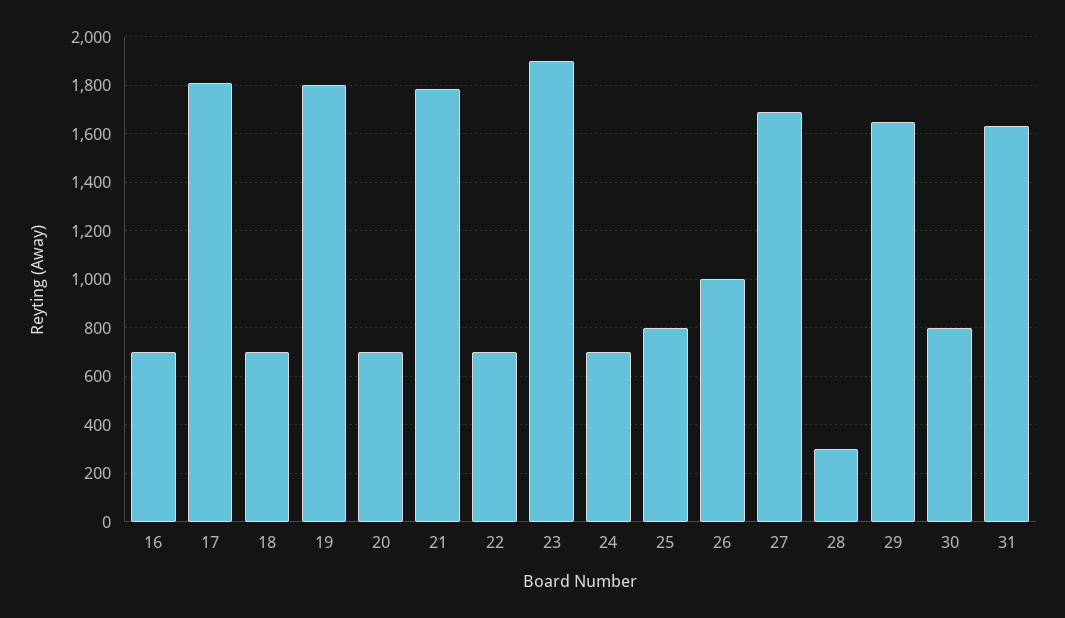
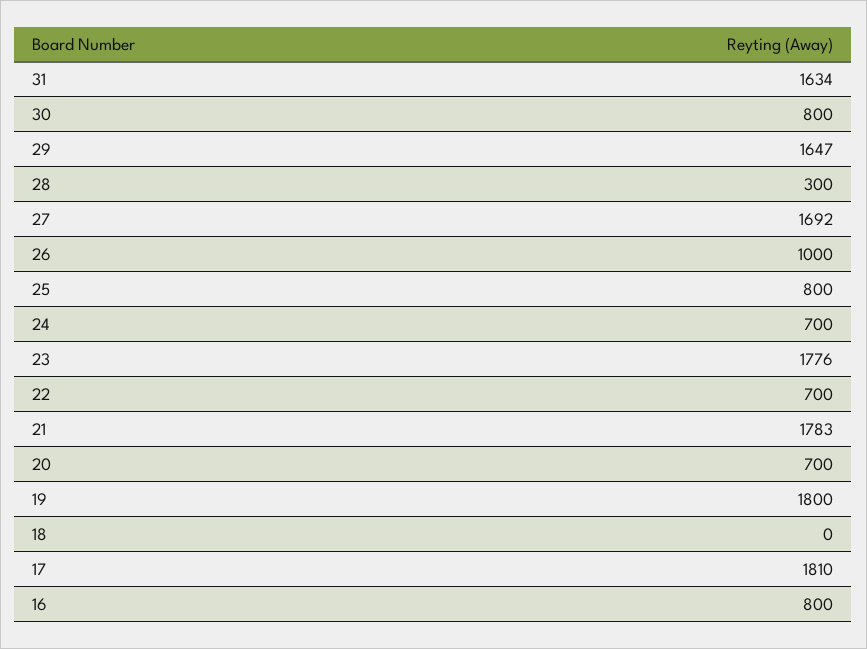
  {
-   "16": 700,
+   "16": 800,
    "17": 1810,
-   "18": 700,
+   "18": 0,
    "19": 1800,
    "20": 700,
    "21": 1783,
    "22": 700,
-   "23": 1900,
+   "23": 1776,
    "24": 700,
    "25": 800,
    "26": 1000,
    "27": 1692,
    "28": 300,
    "29": 1647,
    "30": 800,
    "31": 1634
  }

